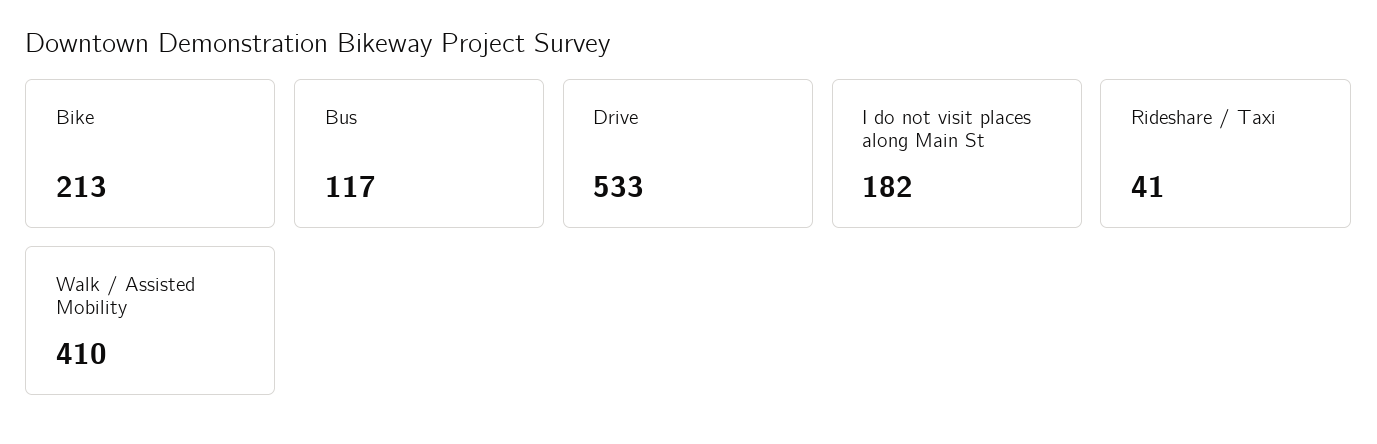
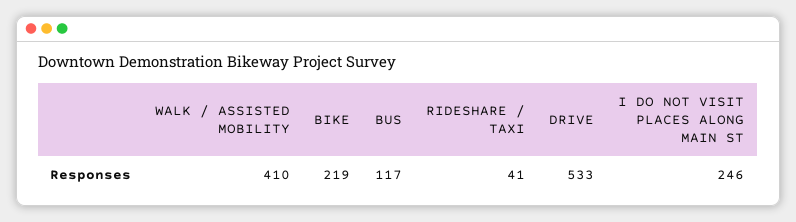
  {
-   "Bike": 213,
+   "Bike": 219,
    "Bus": 117,
    "Drive": 533,
-   "I do not visit places along Main St": 182,
+   "I do not visit places along Main St": 246,
    "Rideshare / Taxi": 41,
    "Walk / Assisted Mobility": 410
  }

